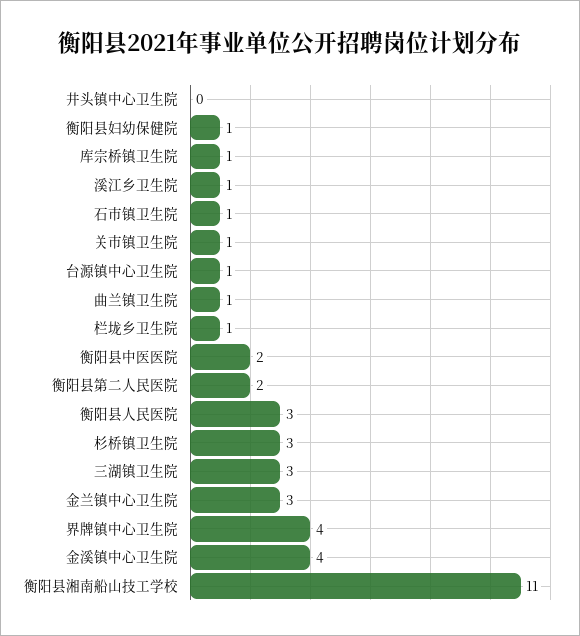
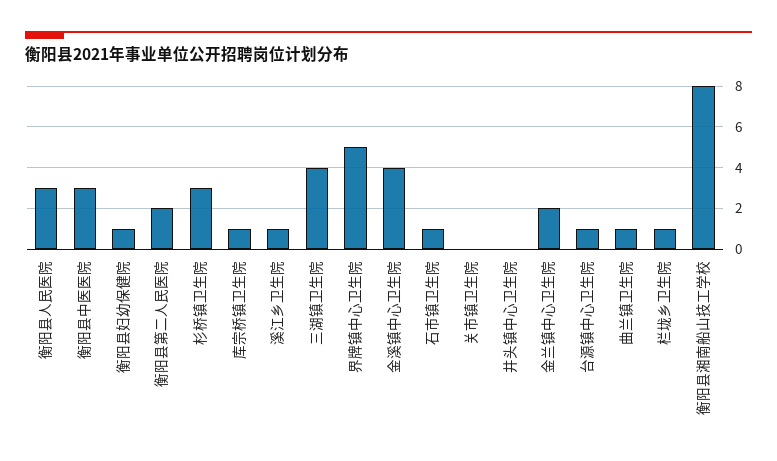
  {
    "井头镇中心卫生院": 0,
    "衡阳县妇幼保健院": 1,
    "库宗桥镇卫生院": 1,
    "溪江乡卫生院": 1,
    "石市镇卫生院": 1,
-   "关市镇卫生院": 1,
+   "关市镇卫生院": 0,
    "台源镇中心卫生院": 1,
    "曲兰镇卫生院": 1,
    "栏垅乡卫生院": 1,
-   "衡阳县中医医院": 2,
+   "衡阳县中医医院": 3,
    "衡阳县第二人民医院": 2,
    "衡阳县人民医院": 3,
    "杉桥镇卫生院": 3,
-   "三湖镇卫生院": 3,
+   "三湖镇卫生院": 4,
-   "金兰镇中心卫生院": 3,
+   "金兰镇中心卫生院": 2,
-   "界牌镇中心卫生院": 4,
+   "界牌镇中心卫生院": 5,
    "金溪镇中心卫生院": 4,
-   "衡阳县湘南船山技工学校": 11
+   "衡阳县湘南船山技工学校": 8
  }

